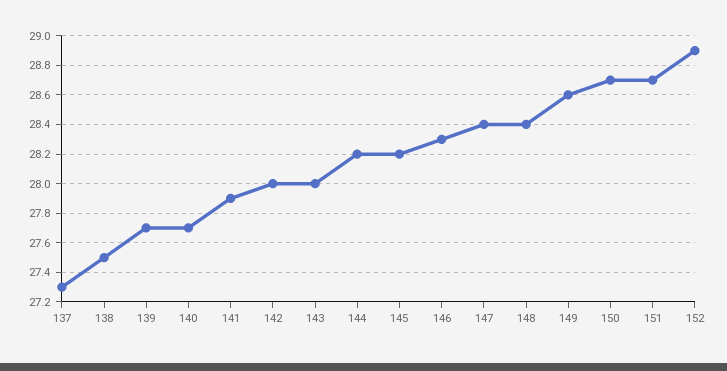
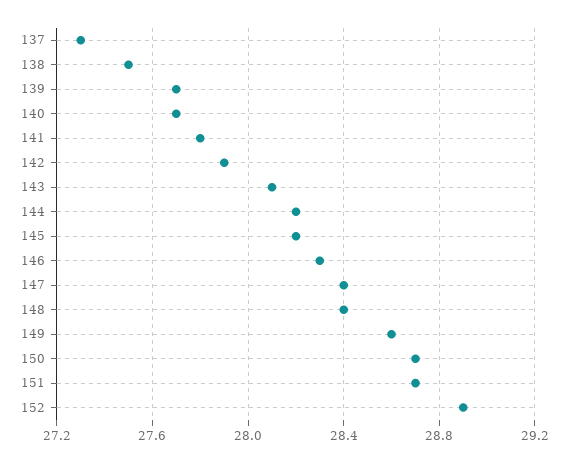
  {
    "137": 27.3,
    "138": 27.5,
    "139": 27.7,
    "140": 27.7,
-   "141": 27.9,
+   "141": 27.8,
-   "142": 28,
+   "142": 27.9,
-   "143": 28,
+   "143": 28.1,
    "144": 28.2,
    "145": 28.2,
    "146": 28.3,
    "147": 28.4,
    "148": 28.4,
    "149": 28.6,
    "150": 28.7,
    "151": 28.7,
    "152": 28.9
  }

